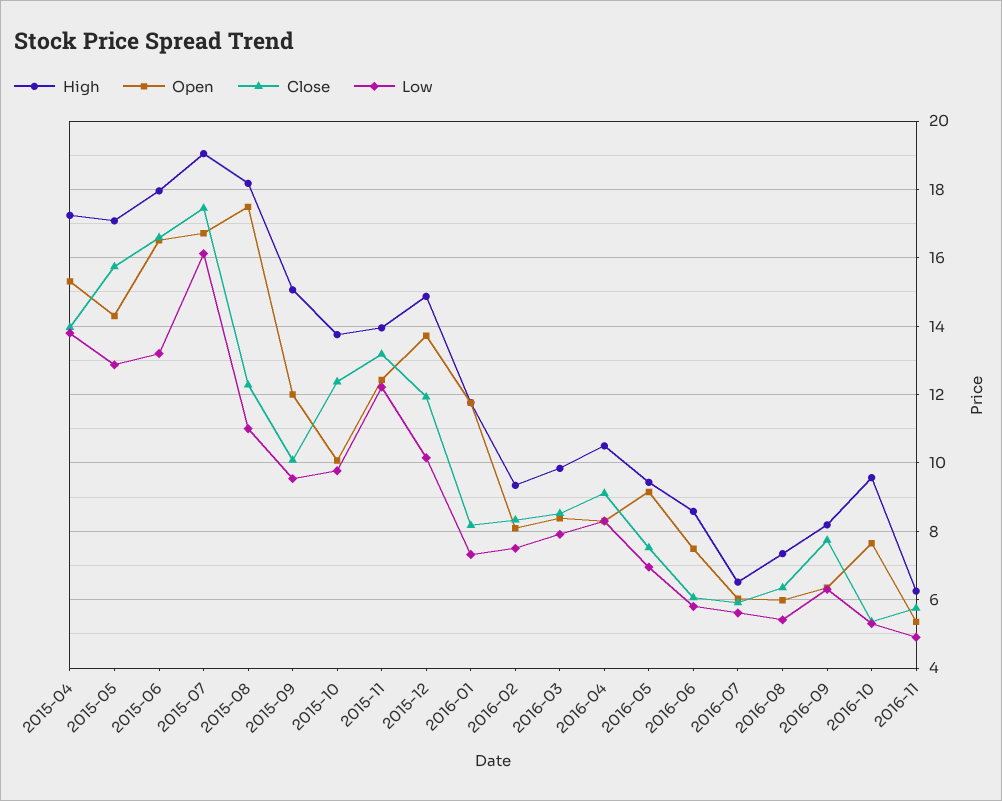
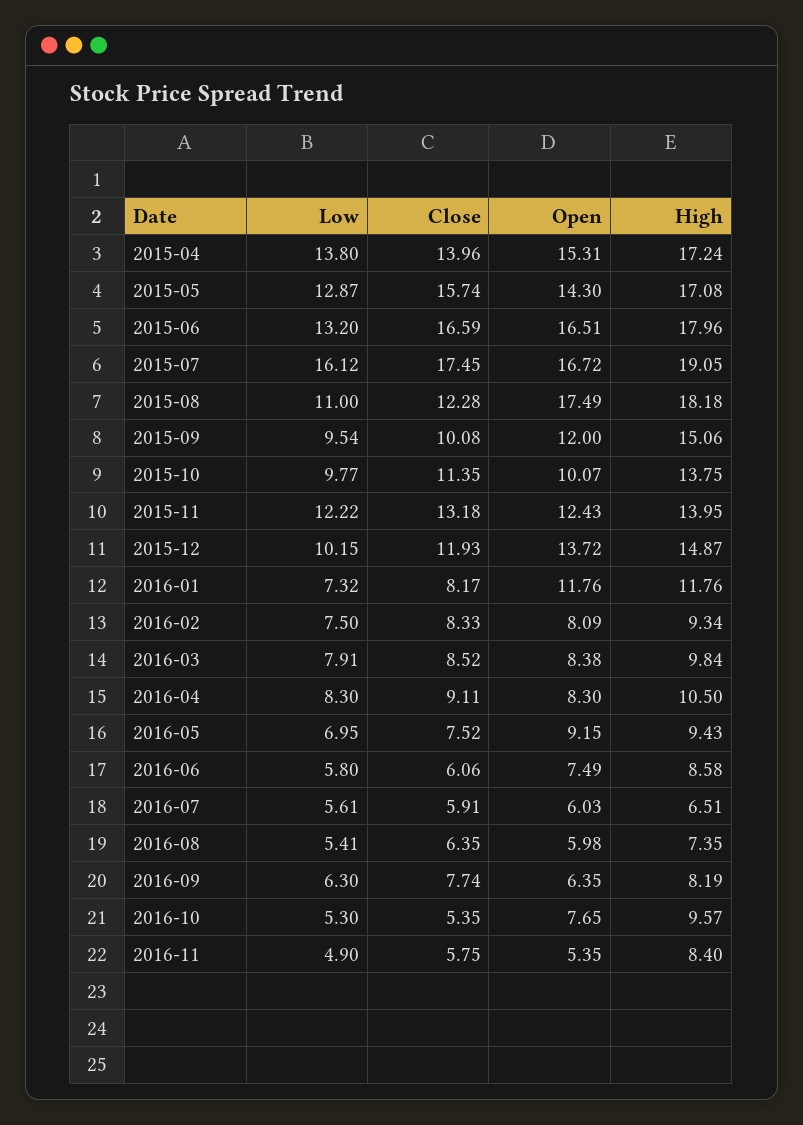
  {
    "High": {
      "2015-04": 17.24,
      "2015-05": 17.08,
      "2015-06": 17.96,
      "2015-07": 19.05,
      "2015-08": 18.18,
      "2015-09": 15.06,
      "2015-10": 13.75,
      "2015-11": 13.95,
      "2015-12": 14.87,
      "2016-01": 11.76,
      "2016-02": 9.34,
      "2016-03": 9.84,
      "2016-04": 10.5,
      "2016-05": 9.43,
      "2016-06": 8.58,
      "2016-07": 6.51,
      "2016-08": 7.35,
      "2016-09": 8.19,
      "2016-10": 9.57,
-     "2016-11": 6.2
+     "2016-11": 8.4
    },
    "Open": {
      "2015-04": 15.31,
      "2015-05": 14.3,
      "2015-06": 16.51,
      "2015-07": 16.72,
      "2015-08": 17.49,
      "2015-09": 12,
      "2015-10": 10.07,
      "2015-11": 12.43,
      "2015-12": 13.72,
      "2016-01": 11.76,
      "2016-02": 8.09,
      "2016-03": 8.38,
      "2016-04": 8.3,
      "2016-05": 9.15,
      "2016-06": 7.49,
      "2016-07": 6.03,
      "2016-08": 5.98,
      "2016-09": 6.35,
      "2016-10": 7.65,
      "2016-11": 5.35
    },
    "Close": {
      "2015-04": 13.96,
      "2015-05": 15.74,
      "2015-06": 16.59,
      "2015-07": 17.45,
      "2015-08": 12.28,
      "2015-09": 10.08,
-     "2015-10": 12.4,
+     "2015-10": 11.35,
      "2015-11": 13.18,
      "2015-12": 11.93,
      "2016-01": 8.17,
      "2016-02": 8.33,
      "2016-03": 8.52,
      "2016-04": 9.11,
      "2016-05": 7.52,
      "2016-06": 6.06,
      "2016-07": 5.91,
      "2016-08": 6.35,
      "2016-09": 7.74,
      "2016-10": 5.35,
      "2016-11": 5.75
    },
    "Low": {
      "2015-04": 13.8,
      "2015-05": 12.87,
      "2015-06": 13.2,
      "2015-07": 16.12,
      "2015-08": 11,
      "2015-09": 9.54,
      "2015-10": 9.77,
      "2015-11": 12.22,
      "2015-12": 10.15,
      "2016-01": 7.32,
      "2016-02": 7.5,
      "2016-03": 7.91,
      "2016-04": 8.3,
      "2016-05": 6.95,
      "2016-06": 5.8,
      "2016-07": 5.61,
      "2016-08": 5.41,
      "2016-09": 6.3,
      "2016-10": 5.3,
      "2016-11": 4.9
    }
  }

